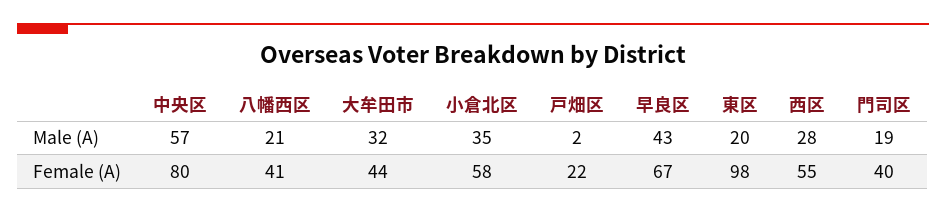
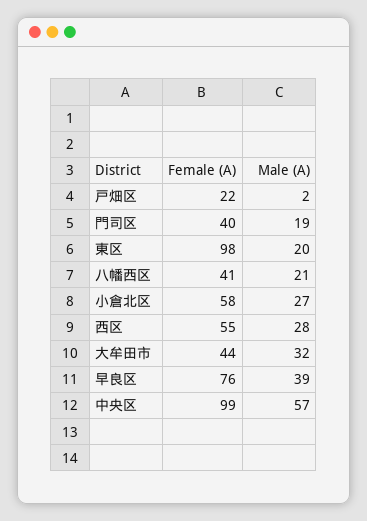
  {
    "中央区": {
      "Male (A)": 57,
-     "Female (A)": 80
+     "Female (A)": 99
    },
    "八幡西区": {
      "Male (A)": 21,
      "Female (A)": 41
    },
    "大牟田市": {
      "Male (A)": 32,
      "Female (A)": 44
    },
    "小倉北区": {
-     "Male (A)": 35,
+     "Male (A)": 27,
      "Female (A)": 58
    },
    "戸畑区": {
      "Male (A)": 2,
      "Female (A)": 22
    },
    "早良区": {
-     "Male (A)": 43,
+     "Male (A)": 39,
-     "Female (A)": 67
+     "Female (A)": 76
    },
    "東区": {
      "Male (A)": 20,
      "Female (A)": 98
    },
    "西区": {
      "Male (A)": 28,
      "Female (A)": 55
    },
    "門司区": {
      "Male (A)": 19,
      "Female (A)": 40
    }
  }

